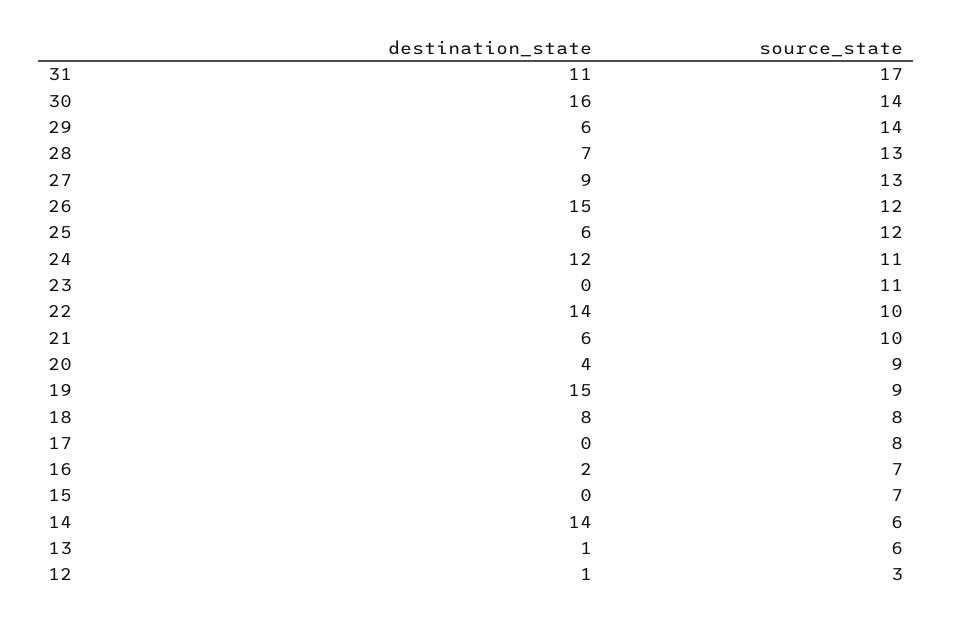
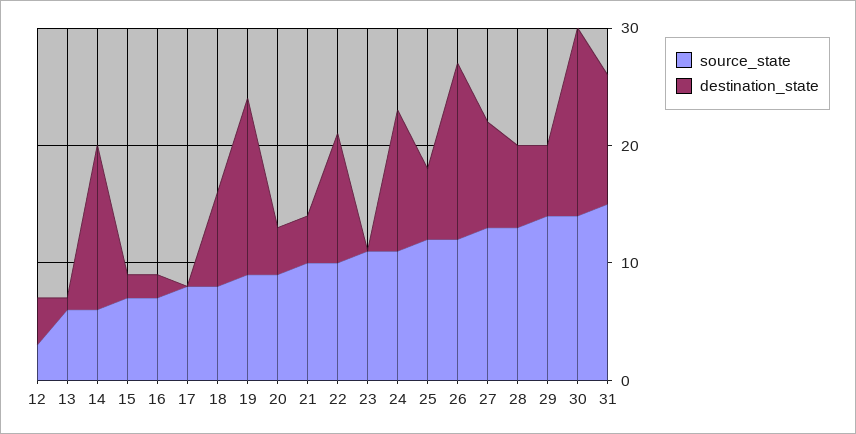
  {
    "destination_state": {
      "31": 11,
      "30": 16,
      "29": 6,
      "28": 7,
      "27": 9,
      "26": 15,
      "25": 6,
      "24": 12,
      "23": 0,
-     "22": 14,
+     "22": 11,
-     "21": 6,
+     "21": 4,
      "20": 4,
      "19": 15,
      "18": 8,
      "17": 0,
      "16": 2,
-     "15": 0,
+     "15": 2,
      "14": 14,
      "13": 1,
-     "12": 1
+     "12": 4
    },
    "source_state": {
-     "31": 17,
+     "31": 15,
      "30": 14,
      "29": 14,
      "28": 13,
      "27": 13,
      "26": 12,
      "25": 12,
      "24": 11,
      "23": 11,
      "22": 10,
      "21": 10,
      "20": 9,
      "19": 9,
      "18": 8,
      "17": 8,
      "16": 7,
      "15": 7,
      "14": 6,
      "13": 6,
      "12": 3
    }
  }

